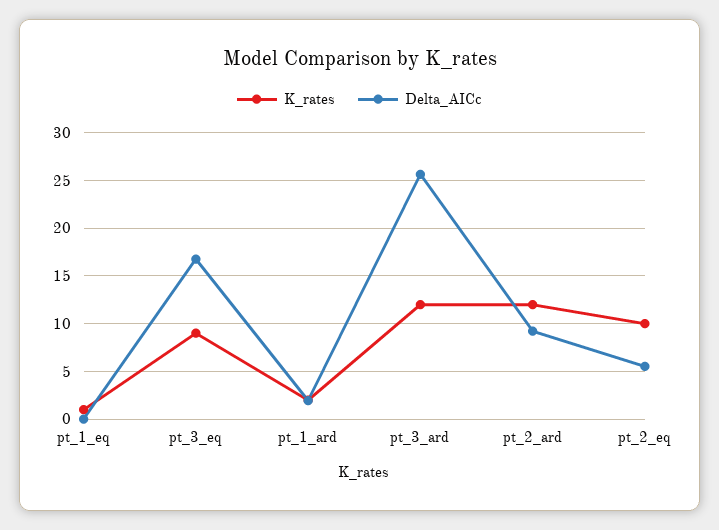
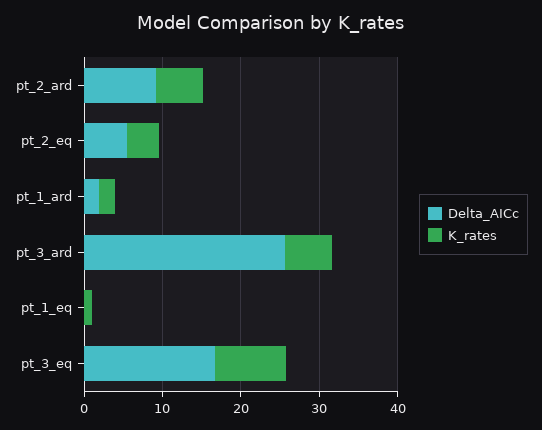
  {
    "K_rates": {
      "pt_1_eq": 1,
      "pt_3_eq": 9,
      "pt_1_ard": 2,
-     "pt_3_ard": 12,
+     "pt_3_ard": 6,
-     "pt_2_ard": 12,
+     "pt_2_ard": 6,
-     "pt_2_eq": 10
+     "pt_2_eq": 4
    },
    "Delta_AICc": {
      "pt_1_eq": 0,
      "pt_3_eq": 17,
      "pt_1_ard": 2,
      "pt_3_ard": 26,
      "pt_2_ard": 9,
      "pt_2_eq": 6
    }
  }

